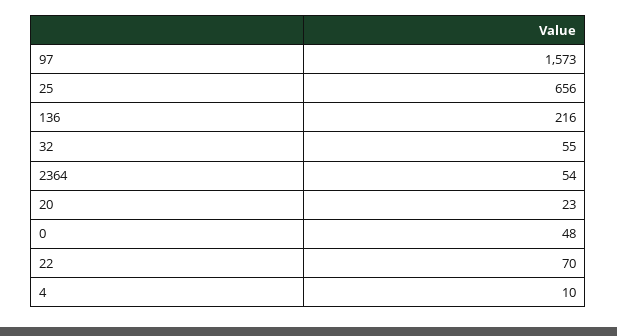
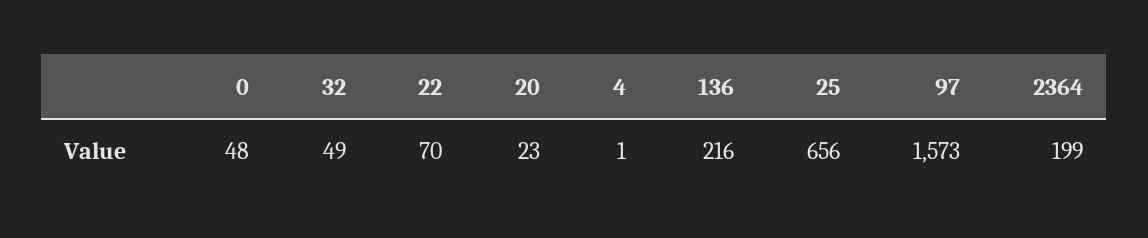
  {
    "97": 1573,
    "25": 656,
    "136": 216,
-   "32": 55,
+   "32": 49,
-   "2364": 54,
+   "2364": 199,
    "20": 23,
    "0": 48,
    "22": 70,
-   "4": 10
+   "4": 1
  }

